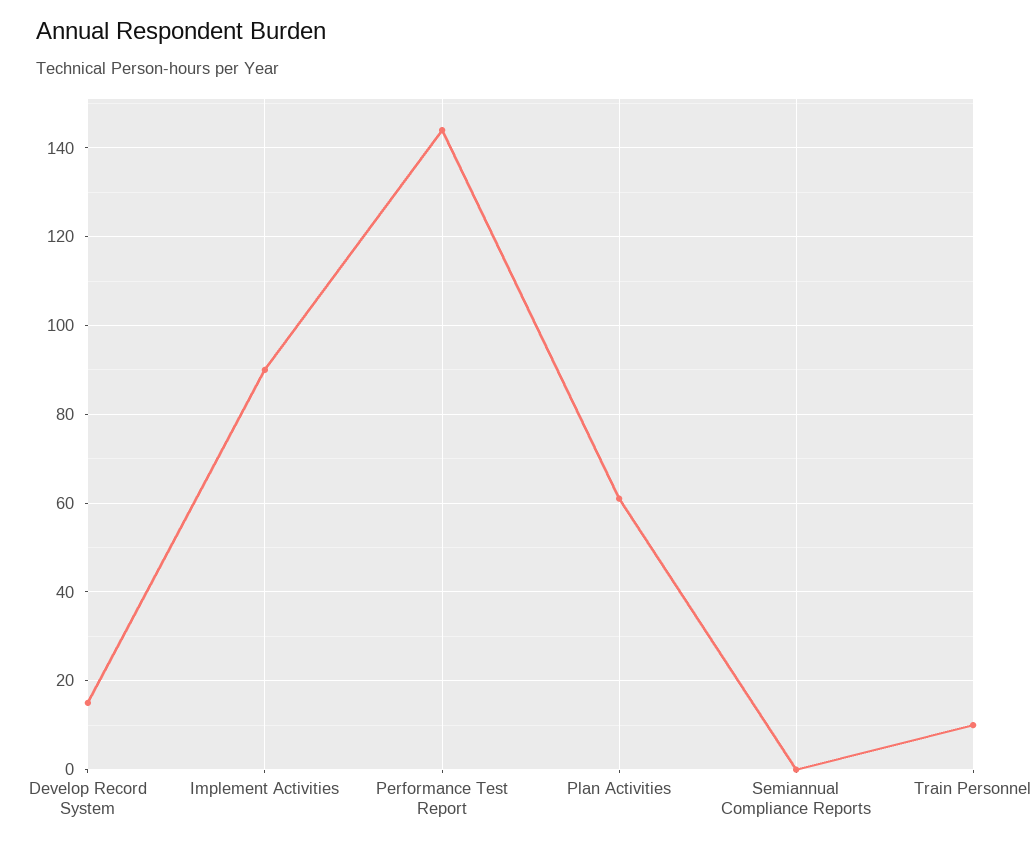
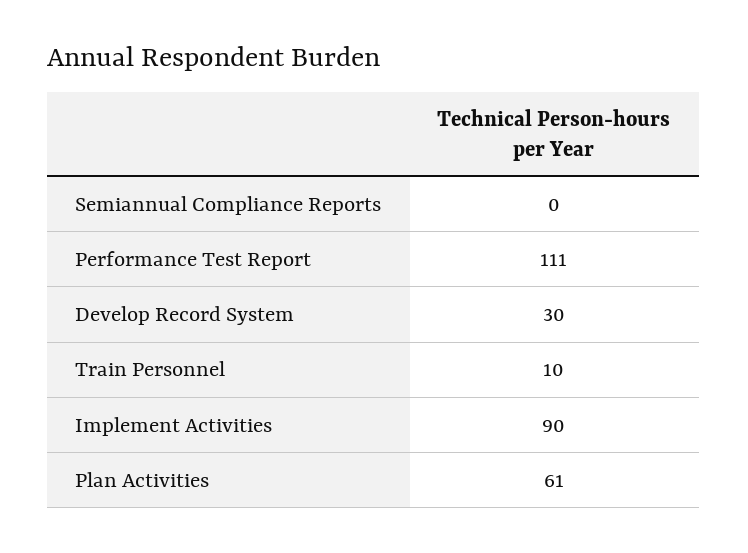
  {
-   "Develop Record System": 15,
+   "Develop Record System": 30,
    "Implement Activities": 90,
-   "Performance Test Report": 145,
+   "Performance Test Report": 111,
    "Plan Activities": 61,
    "Semiannual Compliance Reports": 0,
    "Train Personnel": 10
  }

